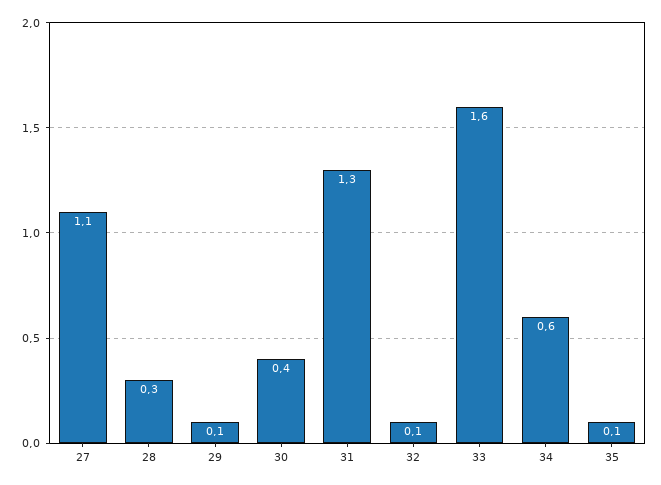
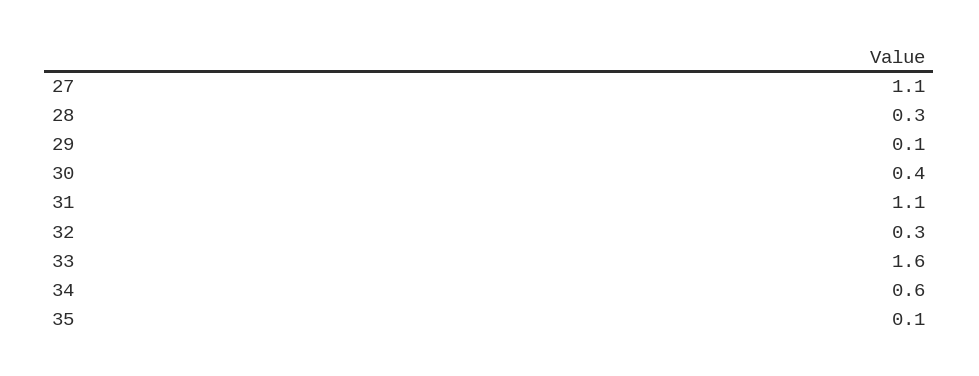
  {
    "27": 1.1,
    "28": 0.3,
    "29": 0.1,
    "30": 0.4,
-   "31": 1.3,
+   "31": 1.1,
-   "32": 0.1,
+   "32": 0.3,
    "33": 1.6,
    "34": 0.6,
    "35": 0.1
  }

